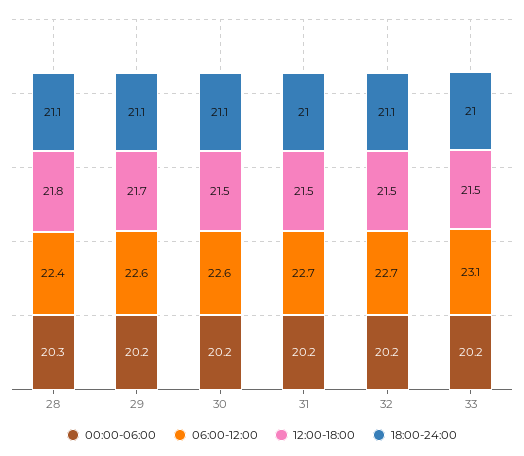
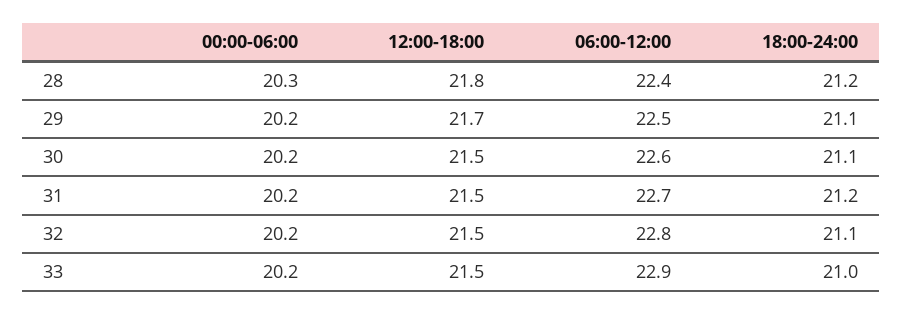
  {
    "00:00-06:00": {
      "28": 20.3,
      "29": 20.2,
      "30": 20.2,
      "31": 20.2,
      "32": 20.2,
      "33": 20.2
    },
    "06:00-12:00": {
      "28": 22.4,
-     "29": 22.6,
+     "29": 22.5,
      "30": 22.6,
      "31": 22.7,
-     "32": 22.7,
+     "32": 22.8,
-     "33": 23.1
+     "33": 22.9
    },
    "12:00-18:00": {
      "28": 21.8,
      "29": 21.7,
      "30": 21.5,
      "31": 21.5,
      "32": 21.5,
      "33": 21.5
    },
    "18:00-24:00": {
-     "28": 21.1,
+     "28": 21.2,
      "29": 21.1,
      "30": 21.1,
-     "31": 21,
+     "31": 21.2,
      "32": 21.1,
      "33": 21
    }
  }

